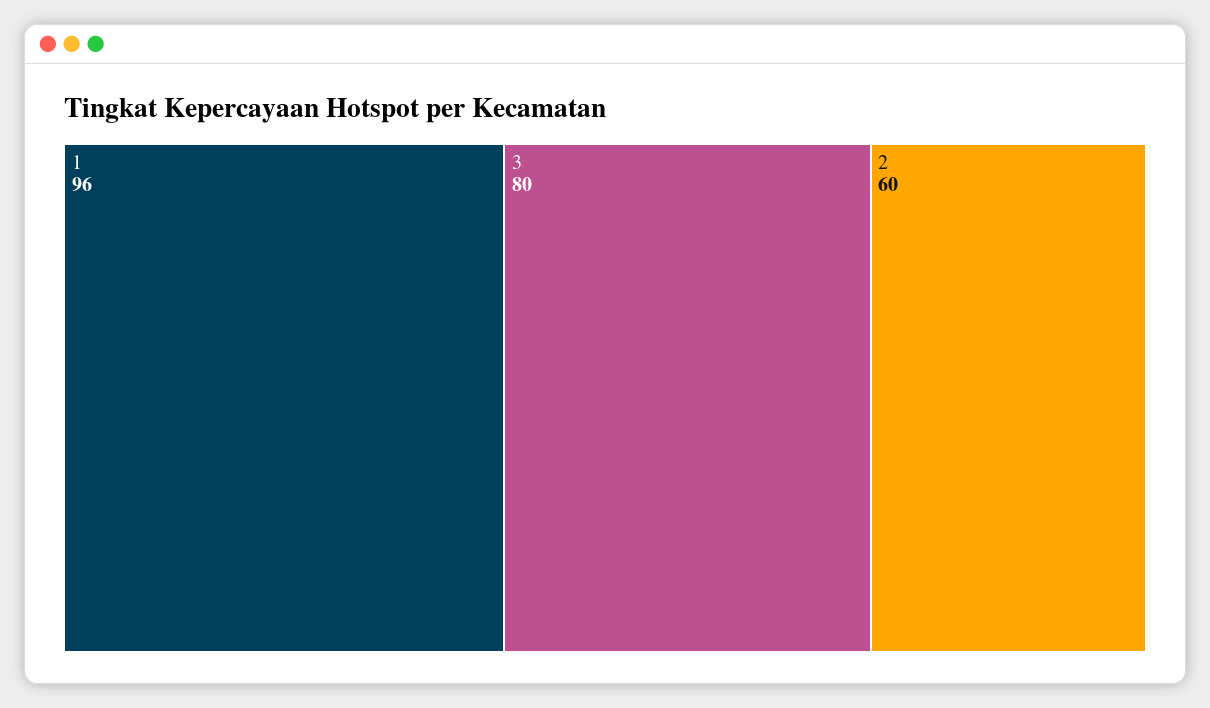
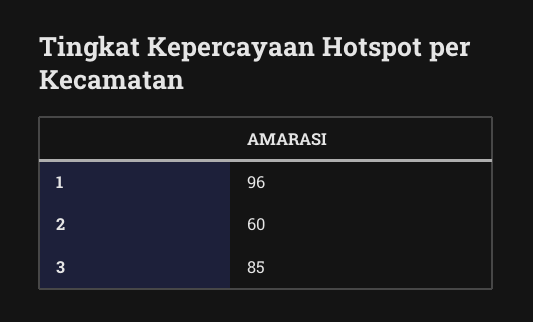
  {
    "1": 96,
-   "3": 80,
+   "3": 85,
    "2": 60
  }

